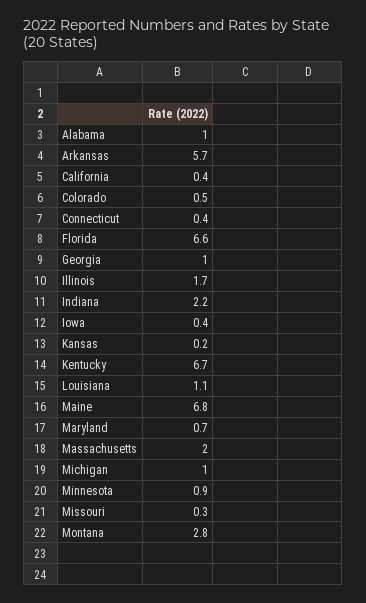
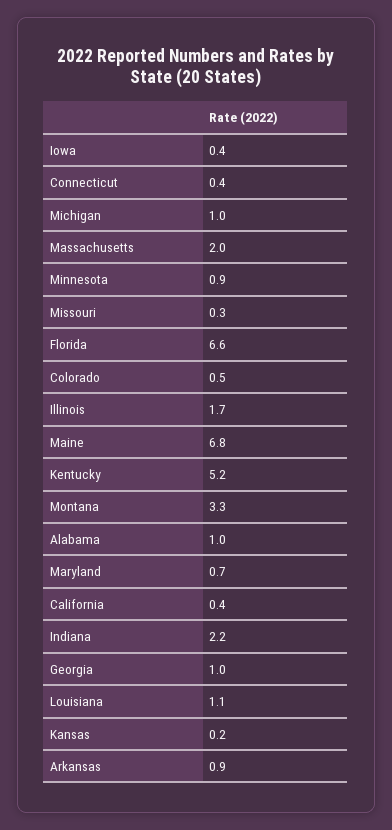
  {
    "Alabama": 1,
-   "Arkansas": 5.7,
+   "Arkansas": 0.9,
    "California": 0.4,
    "Colorado": 0.5,
    "Connecticut": 0.4,
    "Florida": 6.6,
    "Georgia": 1,
    "Illinois": 1.7,
    "Indiana": 2.2,
    "Iowa": 0.4,
    "Kansas": 0.2,
-   "Kentucky": 6.7,
+   "Kentucky": 5.2,
    "Louisiana": 1.1,
    "Maine": 6.8,
    "Maryland": 0.7,
    "Massachusetts": 2,
    "Michigan": 1,
    "Minnesota": 0.9,
    "Missouri": 0.3,
-   "Montana": 2.8
+   "Montana": 3.3
  }

